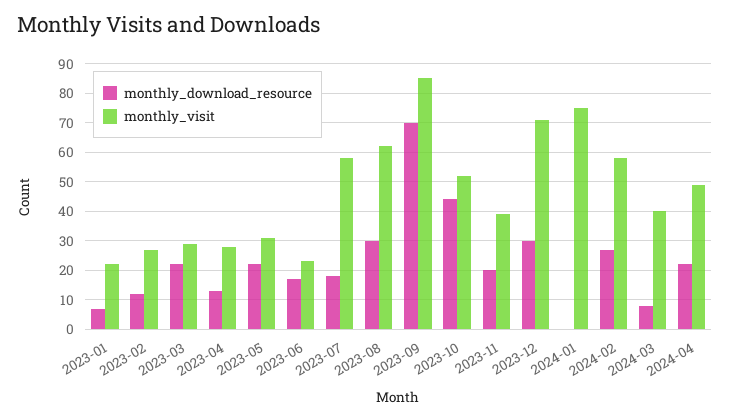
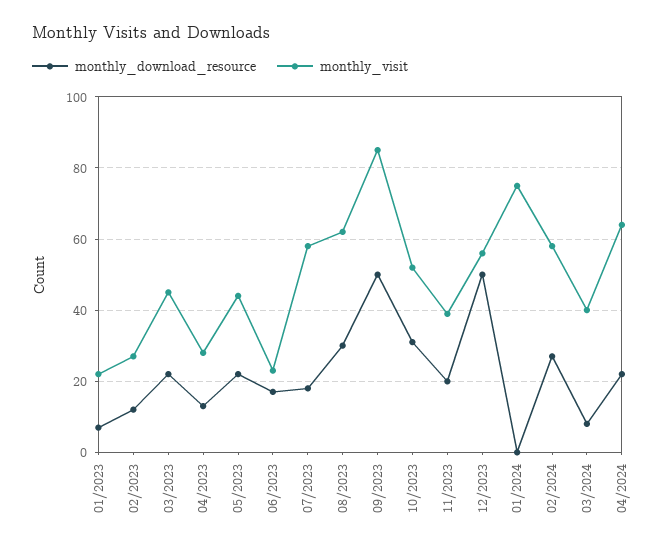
  {
    "monthly_download_resource": {
      "2023-01": 5,
      "2023-02": 10,
      "2023-03": 20,
      "2023-04": 15,
      "2023-05": 20,
      "2023-06": 15,
      "2023-07": 20,
      "2023-08": 30,
-     "2023-09": 70,
+     "2023-09": 50,
-     "2023-10": 45,
+     "2023-10": 30,
      "2023-11": 20,
-     "2023-12": 30,
+     "2023-12": 50,
      "2024-01": 0,
      "2024-02": 25,
      "2024-03": 10,
      "2024-04": 20
    },
    "monthly_visit": {
      "2023-01": 20,
      "2023-02": 25,
-     "2023-03": 30,
+     "2023-03": 45,
      "2023-04": 30,
-     "2023-05": 30,
+     "2023-05": 45,
      "2023-06": 25,
      "2023-07": 60,
      "2023-08": 60,
      "2023-09": 85,
      "2023-10": 50,
      "2023-11": 40,
-     "2023-12": 70,
+     "2023-12": 55,
      "2024-01": 75,
      "2024-02": 60,
      "2024-03": 40,
-     "2024-04": 50
+     "2024-04": 65
    }
  }

